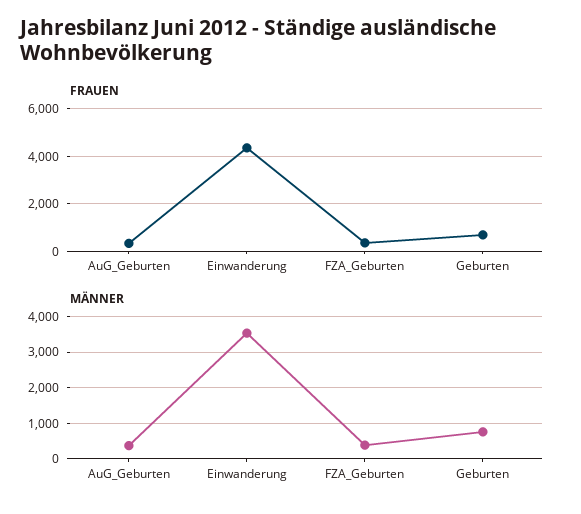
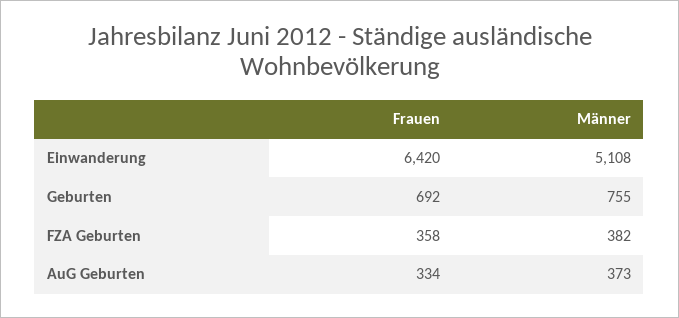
  {
    "FRAUEN": {
      "AuG_Geburten": 334,
-     "Einwanderung": 4500,
+     "Einwanderung": 6420,
      "FZA_Geburten": 358,
      "Geburten": 692
    },
    "MÄNNER": {
      "AuG_Geburten": 373,
-     "Einwanderung": 3600,
+     "Einwanderung": 5108,
      "FZA_Geburten": 382,
      "Geburten": 755
    }
  }

